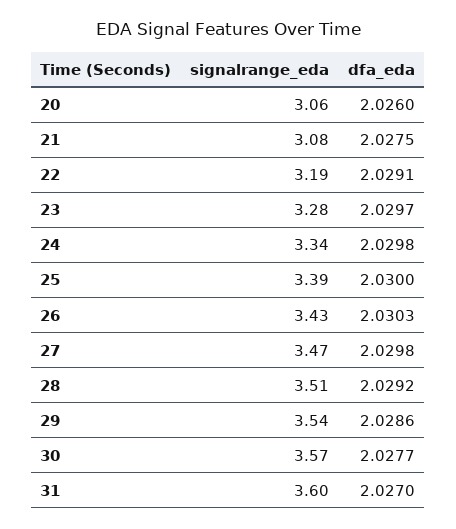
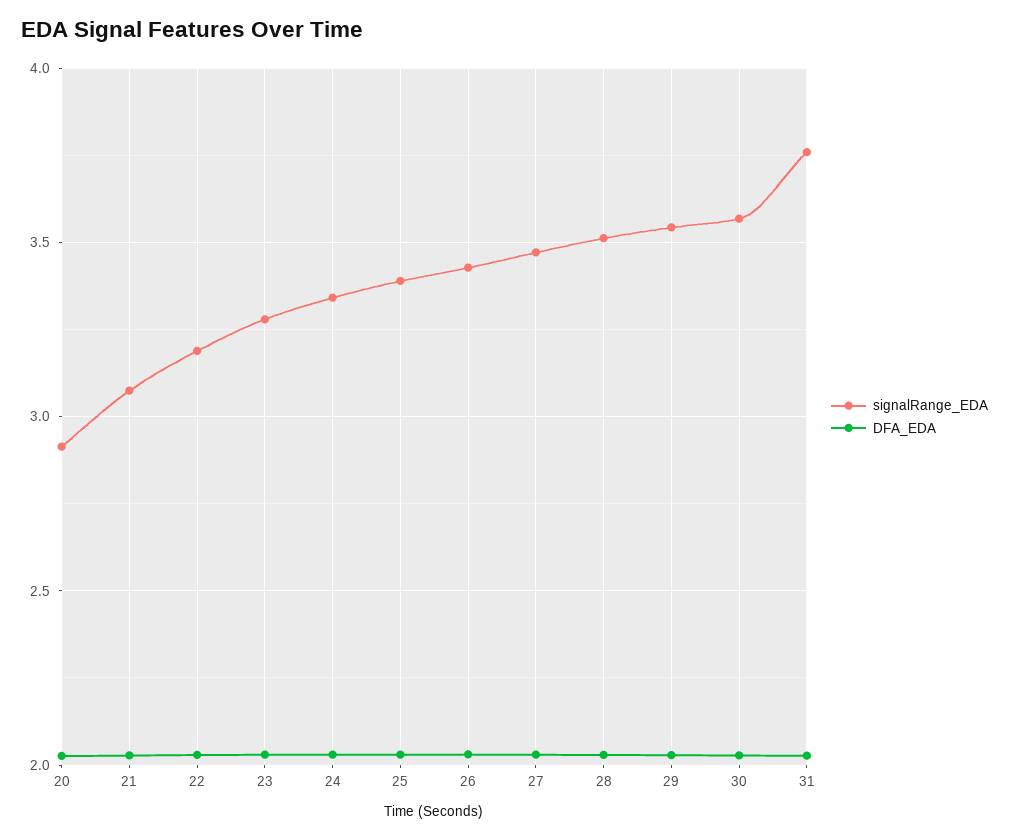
  {
    "signalrange_eda": {
-     "20": 3.06,
+     "20": 2.9,
      "21": 3.08,
      "22": 3.19,
      "23": 3.28,
      "24": 3.34,
      "25": 3.39,
      "26": 3.43,
      "27": 3.47,
      "28": 3.51,
      "29": 3.54,
      "30": 3.57,
-     "31": 3.6
+     "31": 3.75
    },
    "dfa_eda": {
      "20": 2.026,
      "21": 2.0275,
      "22": 2.0291,
      "23": 2.0297,
      "24": 2.0298,
      "25": 2.03,
      "26": 2.0303,
      "27": 2.0298,
      "28": 2.0292,
      "29": 2.0286,
      "30": 2.0277,
      "31": 2.027
    }
  }

